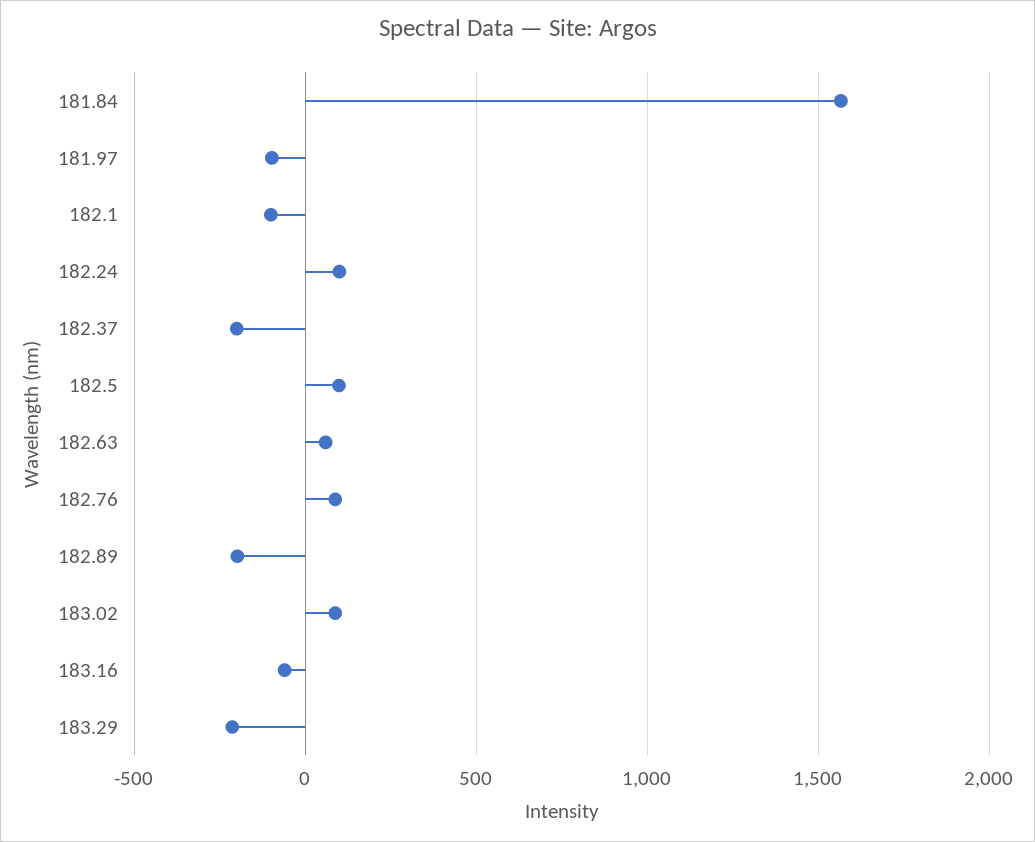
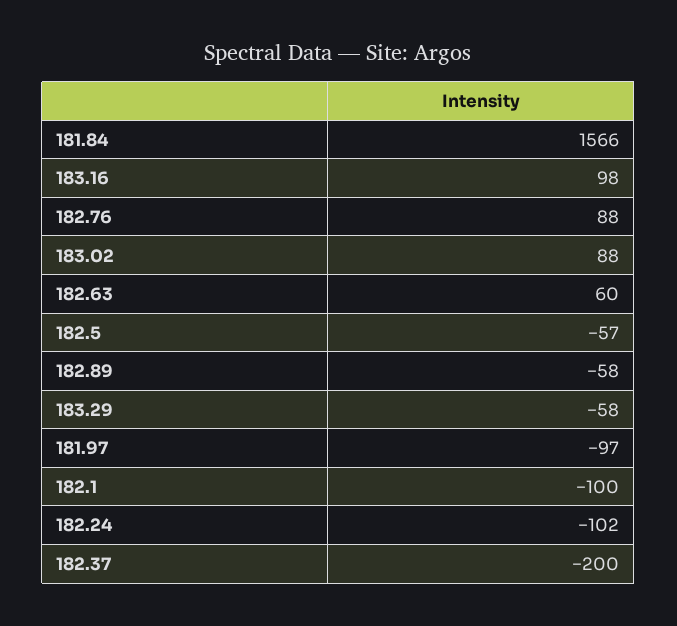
  {
    "181.84": 1566,
    "181.97": -97,
    "182.1": -100,
-   "182.24": 100,
+   "182.24": -102,
    "182.37": -200,
-   "182.5": 100,
+   "182.5": -57,
    "182.63": 60,
    "182.76": 88,
-   "182.89": -200,
+   "182.89": -58,
    "183.02": 88,
-   "183.16": -50,
+   "183.16": 98,
-   "183.29": -200
+   "183.29": -58
  }

